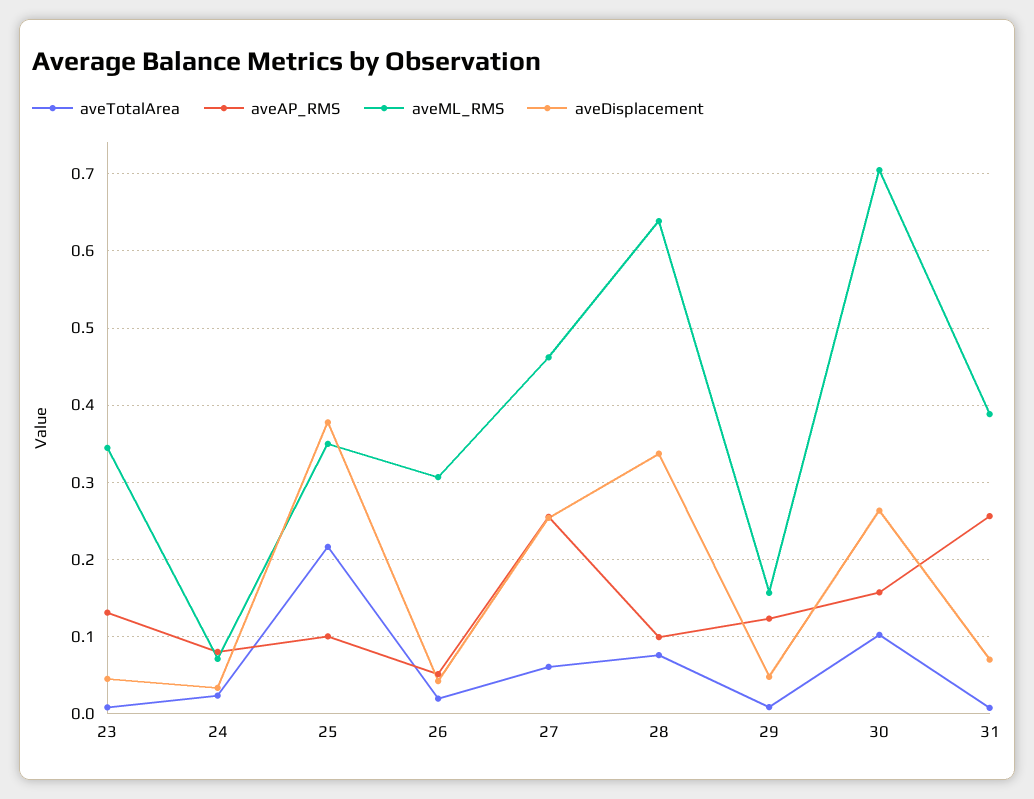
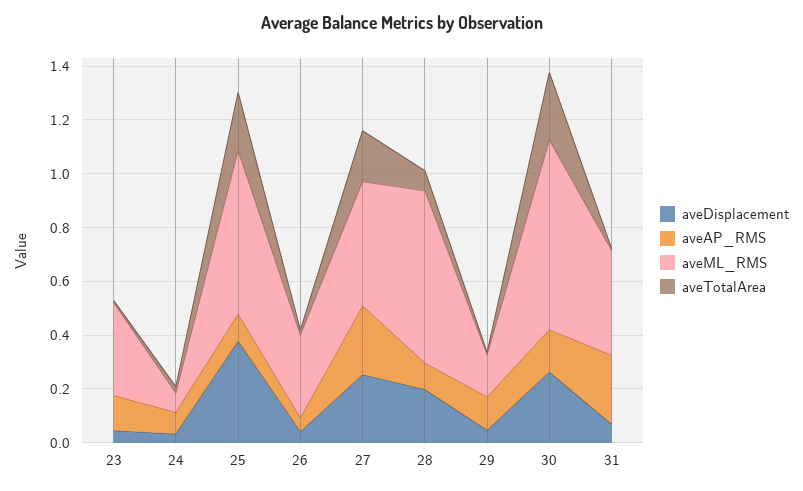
  {
    "aveTotalArea": {
      "23": 0.01,
      "24": 0.02,
      "25": 0.22,
      "26": 0.02,
-     "27": 0.06,
+     "27": 0.2,
      "28": 0.08,
      "29": 0.01,
-     "30": 0.1,
+     "30": 0.25,
      "31": 0.01
    },
    "aveAP_RMS": {
      "23": 0.13,
      "24": 0.08,
      "25": 0.1,
      "26": 0.05,
      "27": 0.26,
      "28": 0.1,
      "29": 0.12,
      "30": 0.16,
      "31": 0.26
    },
    "aveML_RMS": {
      "23": 0.34,
      "24": 0.07,
-     "25": 0.35,
+     "25": 0.6,
      "26": 0.31,
      "27": 0.46,
      "28": 0.64,
      "29": 0.16,
      "30": 0.71,
      "31": 0.39
    },
    "aveDisplacement": {
      "23": 0.04,
      "24": 0.03,
      "25": 0.38,
      "26": 0.04,
      "27": 0.25,
-     "28": 0.34,
+     "28": 0.2,
      "29": 0.05,
      "30": 0.26,
      "31": 0.07
    }
  }

